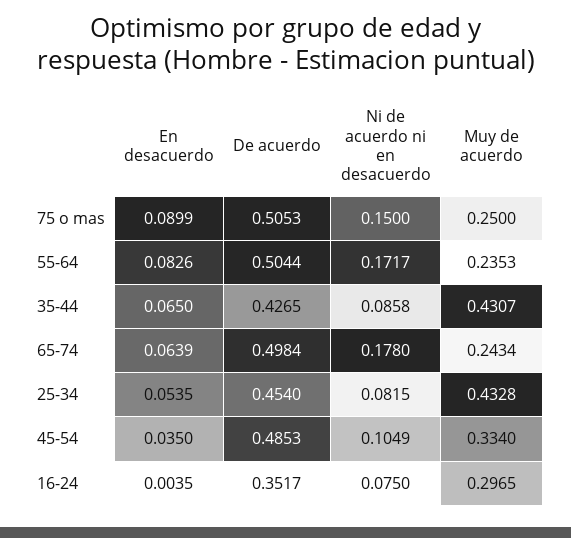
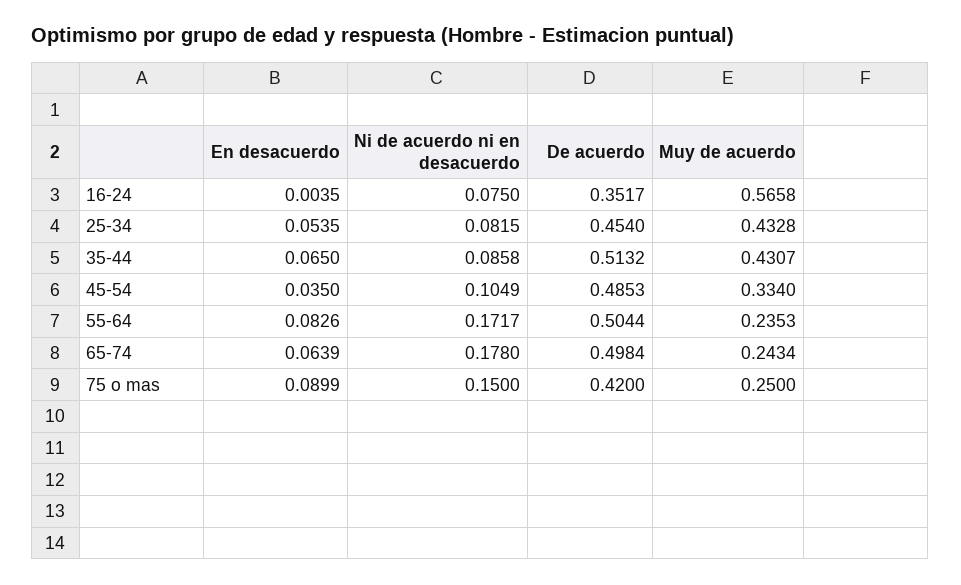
  {
    "En desacuerdo": {
      "75 o mas": 0.0899,
      "55-64": 0.0826,
      "35-44": 0.065,
      "65-74": 0.0639,
      "25-34": 0.0535,
      "45-54": 0.035,
      "16-24": 0.0035
    },
    "De acuerdo": {
-     "75 o mas": 0.5053,
+     "75 o mas": 0.42,
      "55-64": 0.5044,
-     "35-44": 0.4265,
+     "35-44": 0.5132,
      "65-74": 0.4984,
      "25-34": 0.454,
      "45-54": 0.4853,
      "16-24": 0.3517
    },
    "Ni de acuerdo ni en desacuerdo": {
      "75 o mas": 0.15,
      "55-64": 0.1717,
      "35-44": 0.0858,
      "65-74": 0.178,
      "25-34": 0.0815,
      "45-54": 0.1049,
      "16-24": 0.075
    },
    "Muy de acuerdo": {
      "75 o mas": 0.25,
      "55-64": 0.2353,
      "35-44": 0.4307,
      "65-74": 0.2434,
      "25-34": 0.4328,
      "45-54": 0.334,
-     "16-24": 0.2965
+     "16-24": 0.5658
    }
  }

